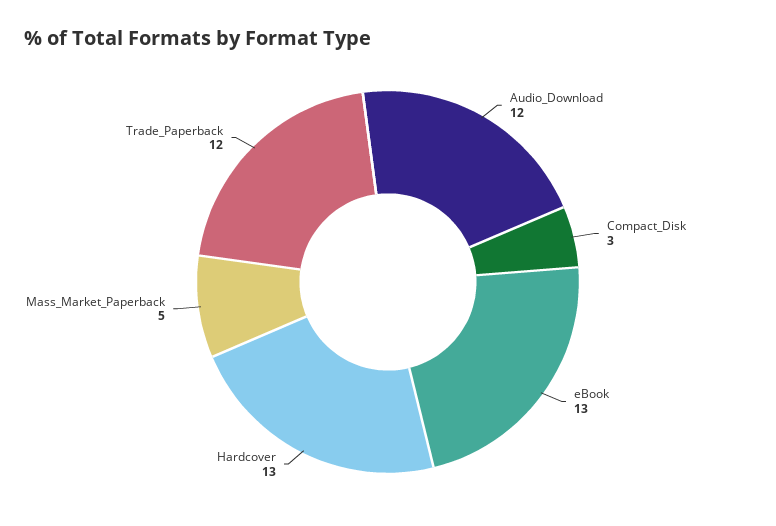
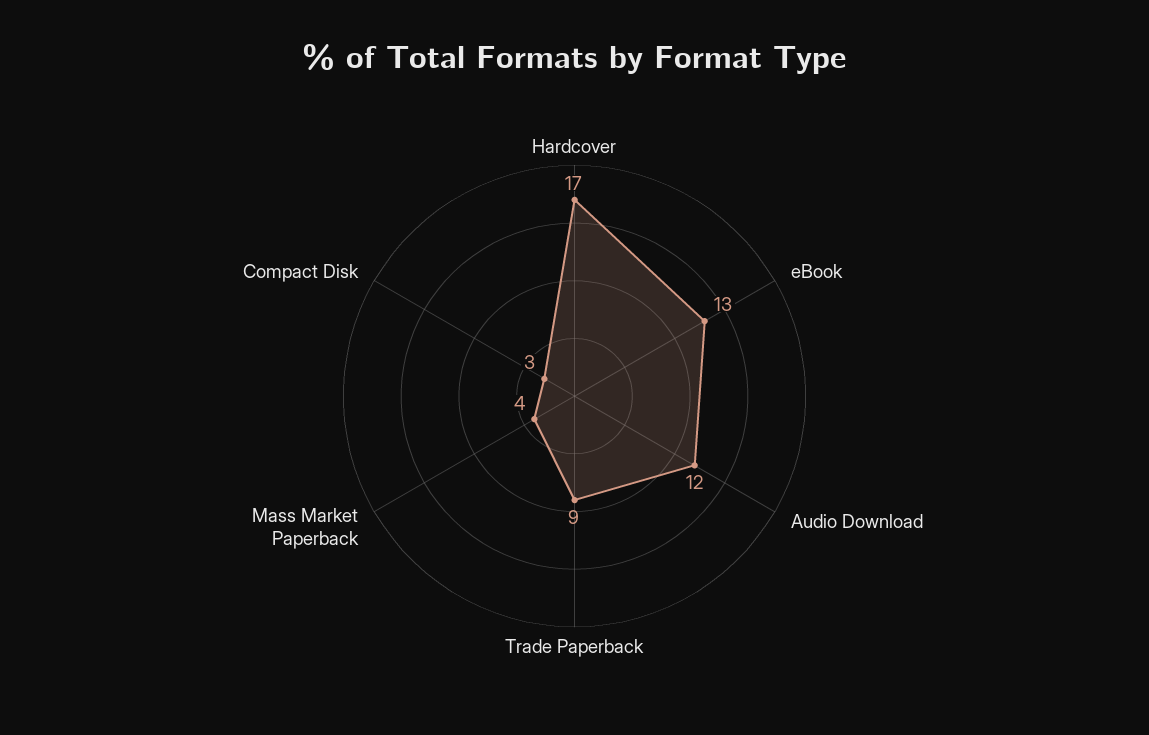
  {
    "Audio_Download": 12,
    "Compact_Disk": 3,
    "eBook": 13,
-   "Hardcover": 13,
+   "Hardcover": 17,
-   "Mass_Market_Paperback": 5,
+   "Mass_Market_Paperback": 4,
-   "Trade_Paperback": 12
+   "Trade_Paperback": 9
  }

